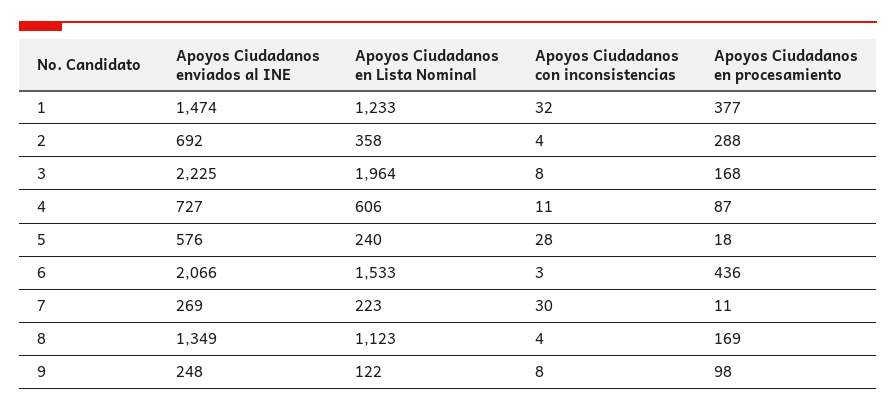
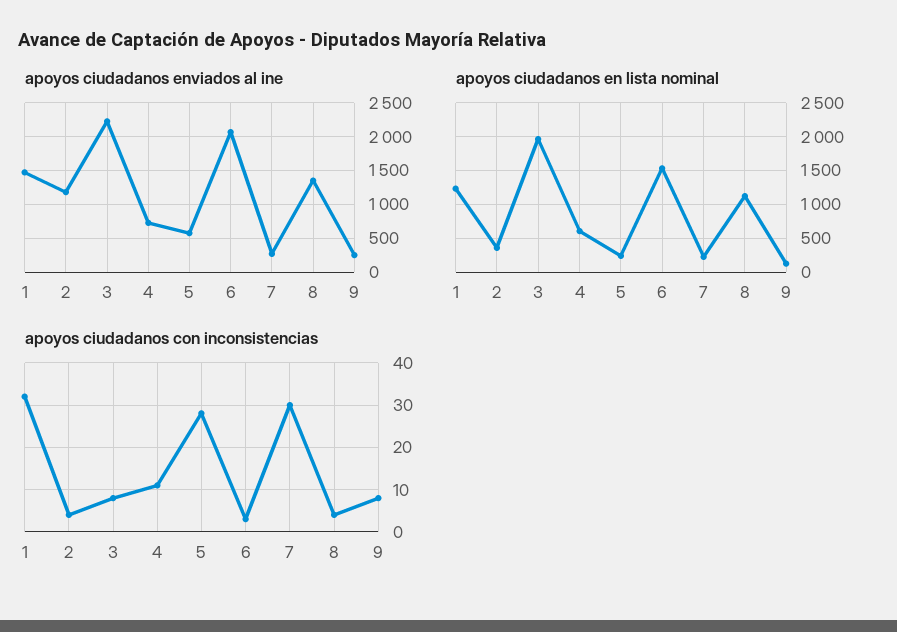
  {
    "Apoyos Ciudadanos enviados al INE": {
      "1": 1474,
-     "2": 692,
+     "2": 1200,
      "3": 2225,
      "4": 727,
      "5": 576,
      "6": 2066,
      "7": 269,
      "8": 1349,
      "9": 248
    },
    "Apoyos Ciudadanos en Lista Nominal": {
      "1": 1233,
      "2": 358,
      "3": 1964,
      "4": 606,
      "5": 240,
      "6": 1533,
      "7": 223,
      "8": 1123,
      "9": 122
    },
    "Apoyos Ciudadanos con inconsistencias": {
      "1": 32,
      "2": 4,
      "3": 8,
      "4": 11,
      "5": 28,
      "6": 3,
      "7": 30,
      "8": 4,
      "9": 8
-   },
+   }
-   "Apoyos Ciudadanos en procesamiento": {
-     "1": 377,
-     "2": 288,
-     "3": 168,
-     "4": 87,
-     "5": 18,
-     "6": 436,
-     "7": 11,
-     "8": 169,
-     "9": 98
-   }
  }

